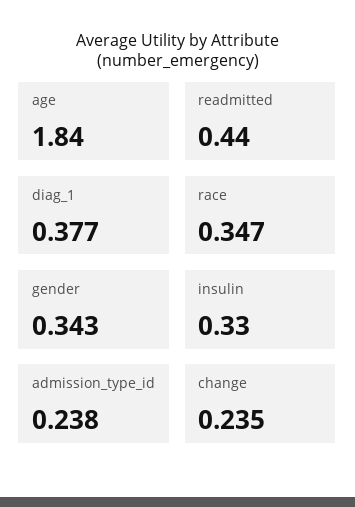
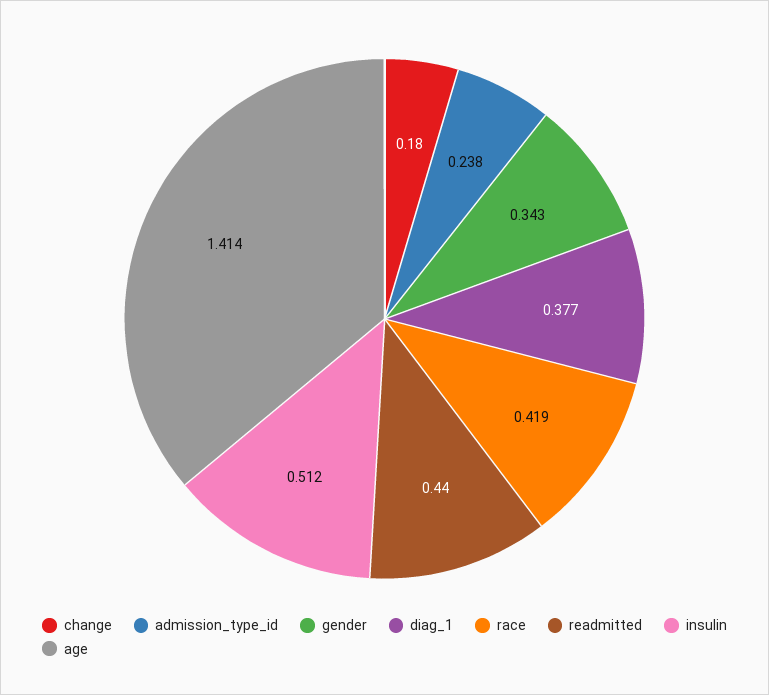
  {
-   "age": 1.84,
+   "age": 1.414,
    "readmitted": 0.44,
    "diag_1": 0.377,
-   "race": 0.347,
+   "race": 0.419,
    "gender": 0.343,
-   "insulin": 0.33,
+   "insulin": 0.512,
    "admission_type_id": 0.238,
-   "change": 0.235
+   "change": 0.18
  }

